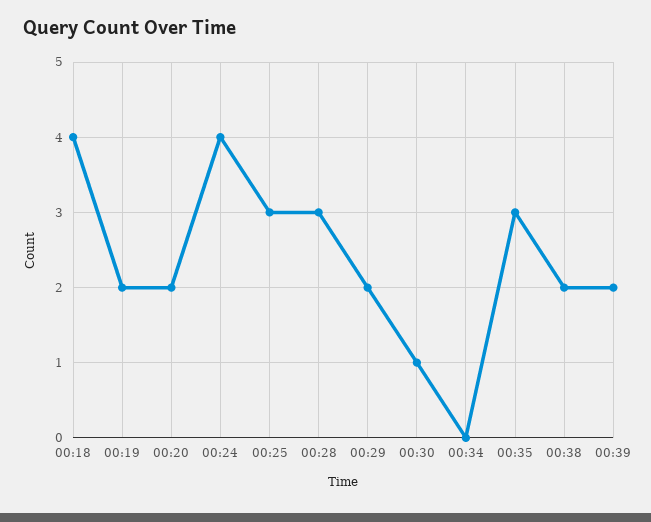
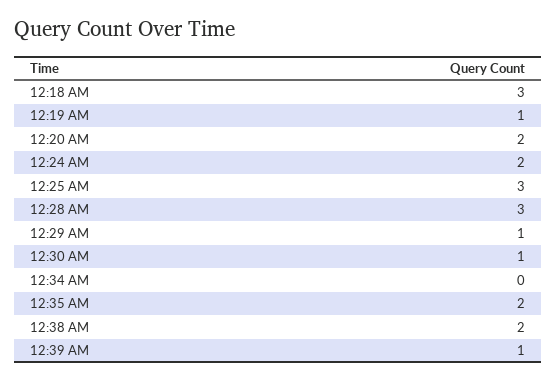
  {
-   "00:18": 4,
+   "00:18": 3,
-   "00:19": 2,
+   "00:19": 1,
    "00:20": 2,
-   "00:24": 4,
+   "00:24": 2,
    "00:25": 3,
    "00:28": 3,
-   "00:29": 2,
+   "00:29": 1,
    "00:30": 1,
    "00:34": 0,
-   "00:35": 3,
+   "00:35": 2,
    "00:38": 2,
-   "00:39": 2
+   "00:39": 1
  }

